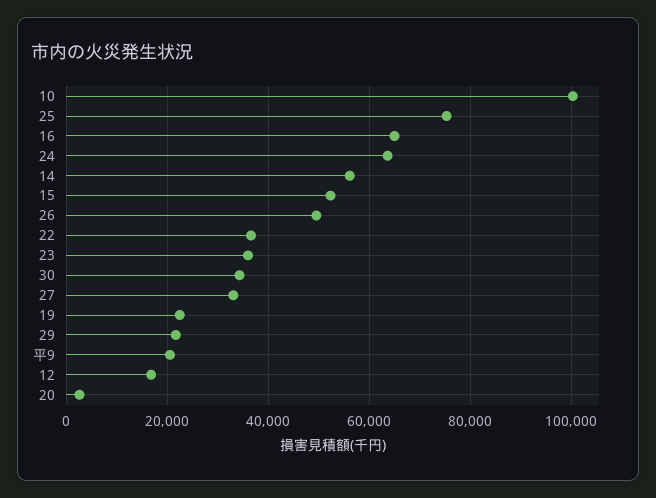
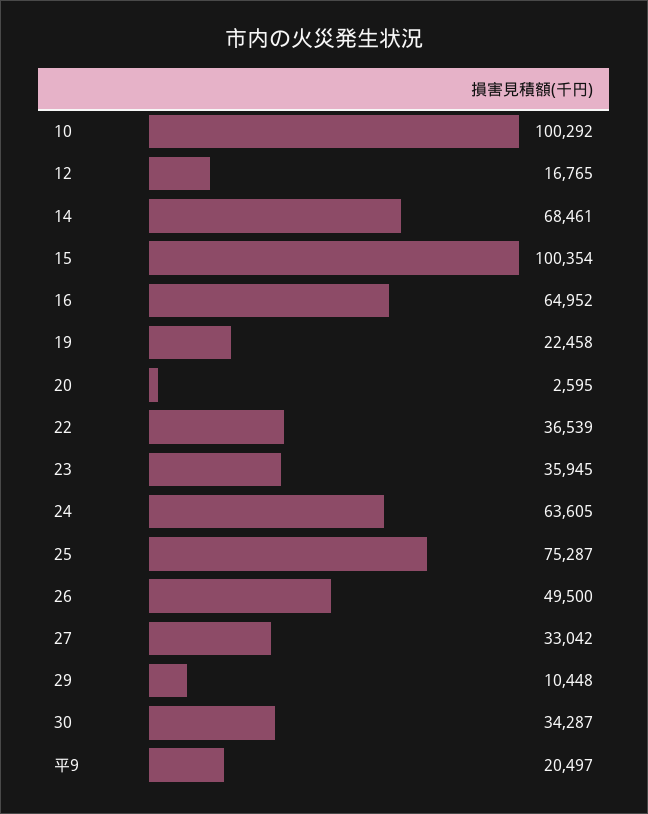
  {
    "10": 100292,
    "25": 75287,
    "16": 64952,
    "24": 63605,
-   "14": 56000,
+   "14": 68461,
-   "15": 52000,
+   "15": 100354,
    "26": 49500,
    "22": 36539,
    "23": 35945,
    "30": 34287,
    "27": 33042,
    "19": 22458,
-   "29": 22000,
+   "29": 10448,
    "平9": 20497,
    "12": 16765,
    "20": 2595
  }

